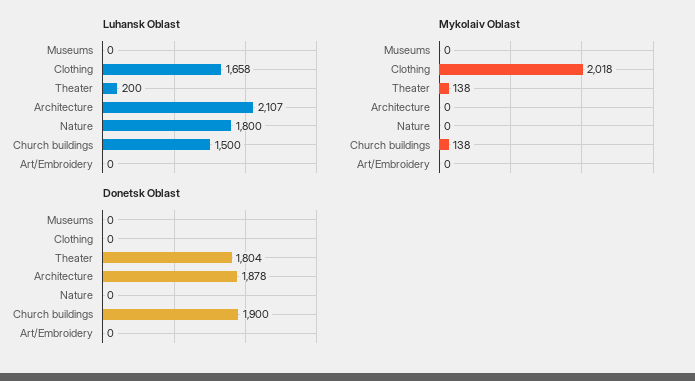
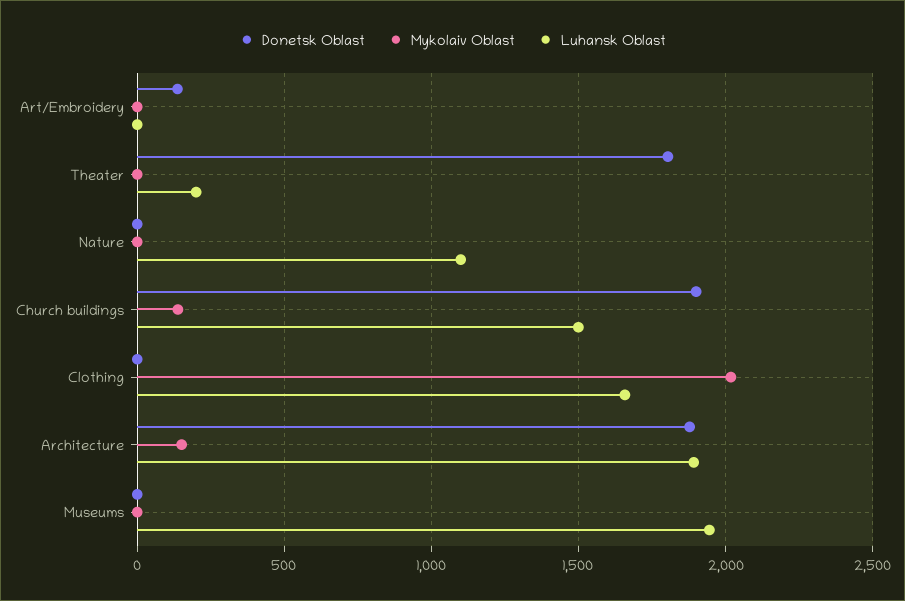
  {
    "Luhansk Oblast": {
-     "Museums": 0,
+     "Museums": 1950,
      "Clothing": 1658,
      "Theater": 200,
-     "Architecture": 2107,
+     "Architecture": 1900,
-     "Nature": 1800,
+     "Nature": 1100,
      "Church buildings": 1500,
      "Art/Embroidery": 0
    },
    "Mykolaiv Oblast": {
      "Museums": 0,
      "Clothing": 2018,
-     "Theater": 138,
+     "Theater": 0,
-     "Architecture": 0,
+     "Architecture": 150,
      "Nature": 0,
      "Church buildings": 138,
      "Art/Embroidery": 0
    },
    "Donetsk Oblast": {
      "Museums": 0,
      "Clothing": 0,
      "Theater": 1804,
      "Architecture": 1878,
      "Nature": 0,
      "Church buildings": 1900,
-     "Art/Embroidery": 0
+     "Art/Embroidery": 150
    }
  }

